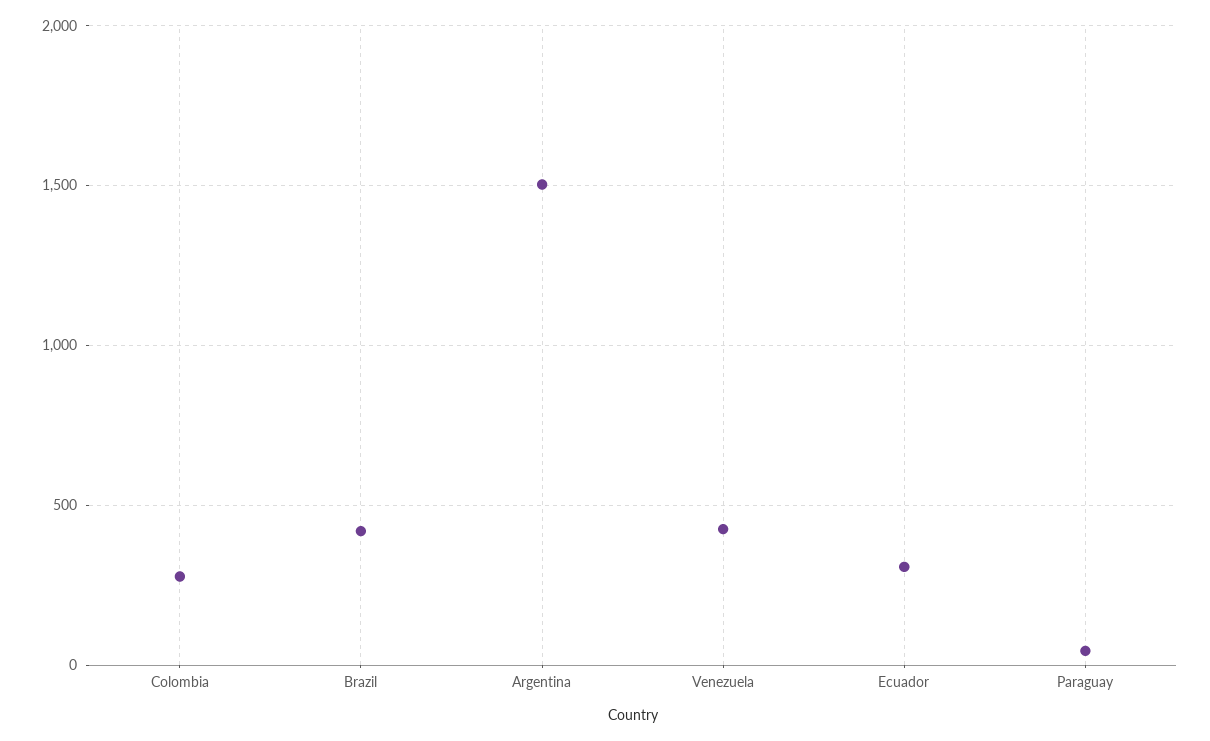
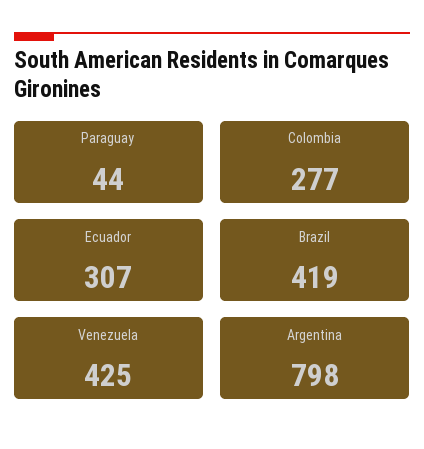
  {
    "Colombia": 277,
    "Brazil": 419,
-   "Argentina": 1500,
+   "Argentina": 798,
    "Venezuela": 425,
    "Ecuador": 307,
    "Paraguay": 44
  }

